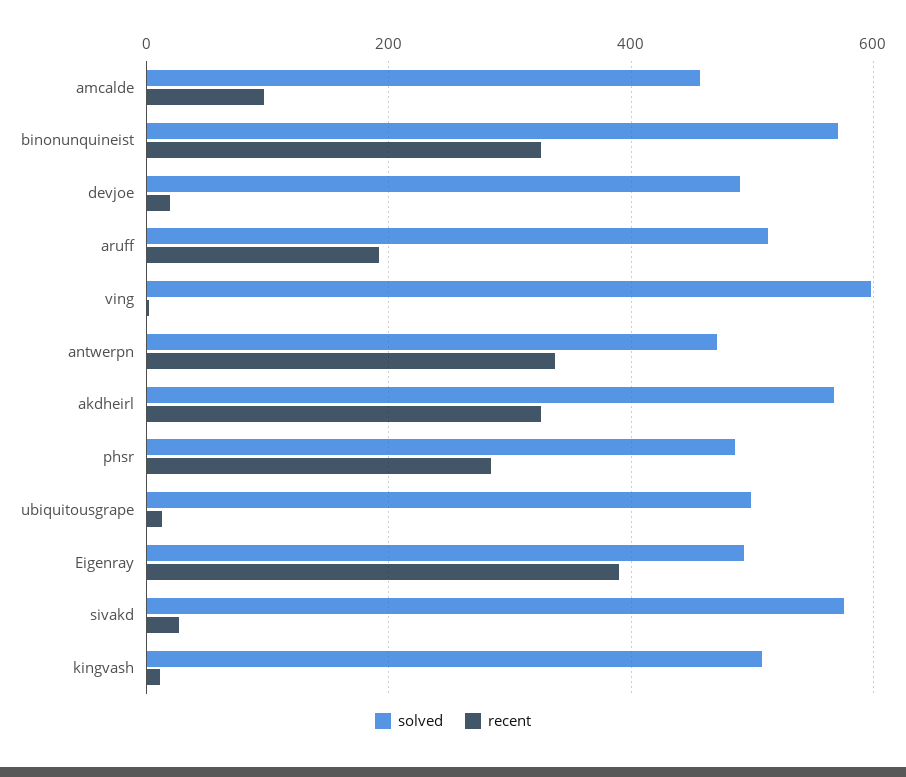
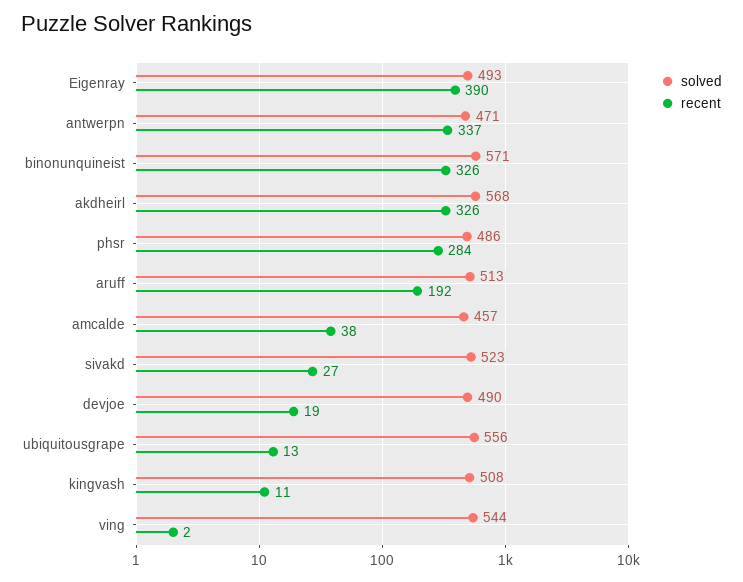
  {
    "solved": {
      "amcalde": 457,
      "binonunquineist": 571,
      "devjoe": 490,
      "aruff": 513,
-     "ving": 600,
+     "ving": 544,
      "antwerpn": 471,
      "akdheirl": 568,
      "phsr": 486,
-     "ubiquitousgrape": 500,
+     "ubiquitousgrape": 556,
      "Eigenray": 493,
-     "sivakd": 580,
+     "sivakd": 523,
      "kingvash": 508
    },
    "recent": {
-     "amcalde": 100,
+     "amcalde": 38,
      "binonunquineist": 326,
      "devjoe": 19,
      "aruff": 192,
      "ving": 2,
      "antwerpn": 337,
      "akdheirl": 326,
      "phsr": 284,
      "ubiquitousgrape": 13,
      "Eigenray": 390,
      "sivakd": 27,
      "kingvash": 11
    }
  }

